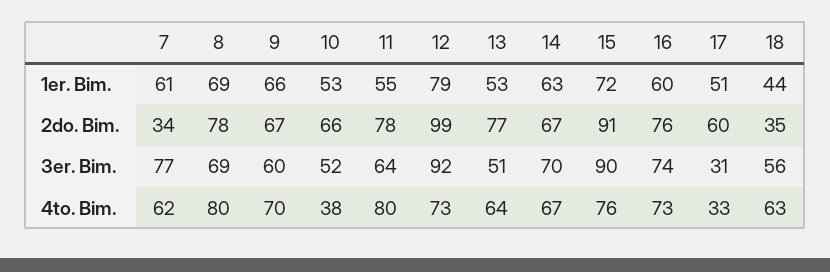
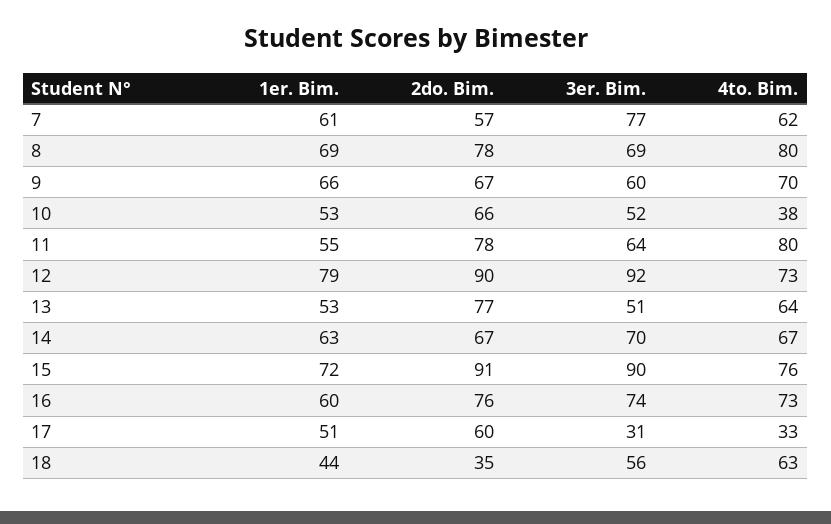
  {
    "7": {
      "1er. Bim.": 61,
-     "2do. Bim.": 34,
+     "2do. Bim.": 57,
      "3er. Bim.": 77,
      "4to. Bim.": 62
    },
    "8": {
      "1er. Bim.": 69,
      "2do. Bim.": 78,
      "3er. Bim.": 69,
      "4to. Bim.": 80
    },
    "9": {
      "1er. Bim.": 66,
      "2do. Bim.": 67,
      "3er. Bim.": 60,
      "4to. Bim.": 70
    },
    "10": {
      "1er. Bim.": 53,
      "2do. Bim.": 66,
      "3er. Bim.": 52,
      "4to. Bim.": 38
    },
    "11": {
      "1er. Bim.": 55,
      "2do. Bim.": 78,
      "3er. Bim.": 64,
      "4to. Bim.": 80
    },
    "12": {
      "1er. Bim.": 79,
-     "2do. Bim.": 99,
+     "2do. Bim.": 90,
      "3er. Bim.": 92,
      "4to. Bim.": 73
    },
    "13": {
      "1er. Bim.": 53,
      "2do. Bim.": 77,
      "3er. Bim.": 51,
      "4to. Bim.": 64
    },
    "14": {
      "1er. Bim.": 63,
      "2do. Bim.": 67,
      "3er. Bim.": 70,
      "4to. Bim.": 67
    },
    "15": {
      "1er. Bim.": 72,
      "2do. Bim.": 91,
      "3er. Bim.": 90,
      "4to. Bim.": 76
    },
    "16": {
      "1er. Bim.": 60,
      "2do. Bim.": 76,
      "3er. Bim.": 74,
      "4to. Bim.": 73
    },
    "17": {
      "1er. Bim.": 51,
      "2do. Bim.": 60,
      "3er. Bim.": 31,
      "4to. Bim.": 33
    },
    "18": {
      "1er. Bim.": 44,
      "2do. Bim.": 35,
      "3er. Bim.": 56,
      "4to. Bim.": 63
    }
  }

